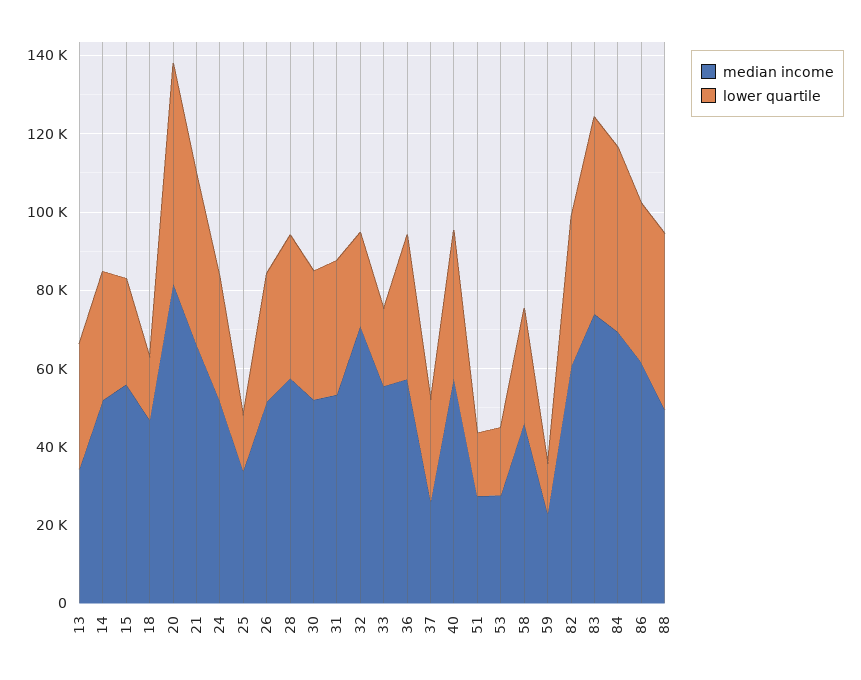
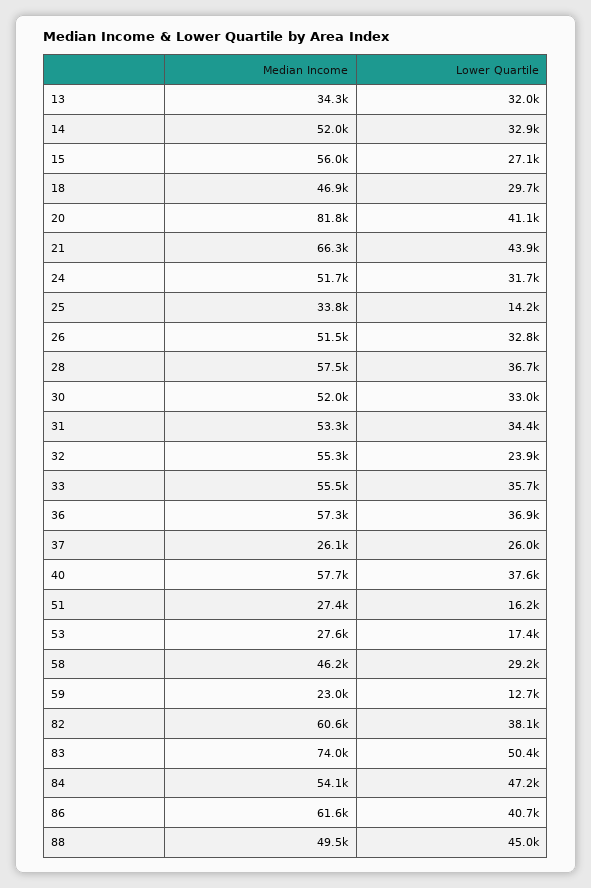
  {
    "median income": {
      "13": 34300,
      "14": 52000,
      "15": 56000,
      "18": 46900,
      "20": 81800,
      "21": 66300,
      "24": 51700,
      "25": 33800,
      "26": 51500,
      "28": 57500,
      "30": 52000,
      "31": 53300,
-     "32": 70000,
+     "32": 55300,
      "33": 55500,
      "36": 57300,
      "37": 26100,
      "40": 57700,
      "51": 27400,
      "53": 27600,
      "58": 46200,
      "59": 23000,
      "82": 60600,
      "83": 74000,
-     "84": 70000,
+     "84": 54100,
      "86": 61600,
      "88": 49500
    },
    "lower quartile": {
      "13": 32000,
      "14": 32900,
      "15": 27100,
-     "18": 15000,
+     "18": 29700,
-     "20": 55000,
+     "20": 41100,
      "21": 43900,
      "24": 31700,
      "25": 14200,
      "26": 32800,
      "28": 36700,
      "30": 33000,
      "31": 34400,
      "32": 23900,
-     "33": 20000,
+     "33": 35700,
      "36": 36900,
      "37": 26000,
      "40": 37600,
      "51": 16200,
      "53": 17400,
      "58": 29200,
      "59": 12700,
      "82": 38100,
      "83": 50400,
      "84": 47200,
      "86": 40700,
      "88": 45000
    }
  }

